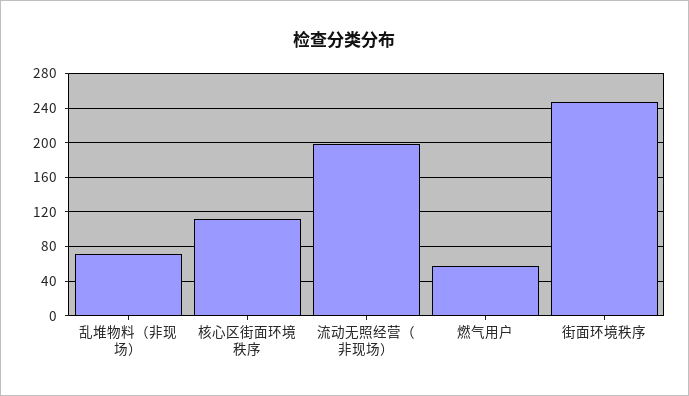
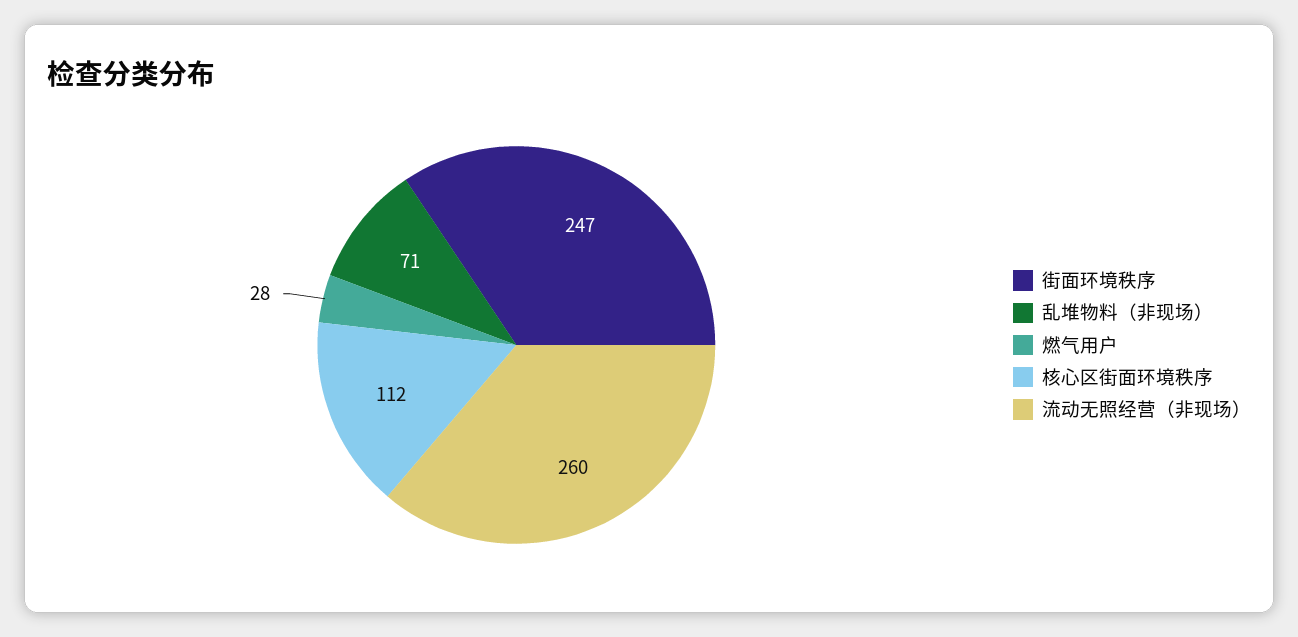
  {
    "乱堆物料（非现场）": 71,
    "核心区街面环境秩序": 112,
-   "流动无照经营（非现场）": 200,
+   "流动无照经营（非现场）": 260,
-   "燃气用户": 60,
+   "燃气用户": 28,
    "街面环境秩序": 247
  }

